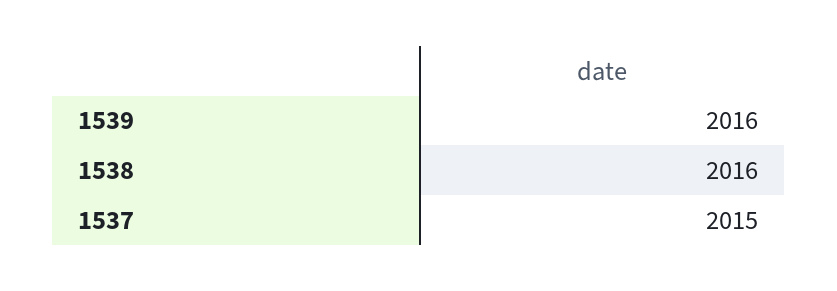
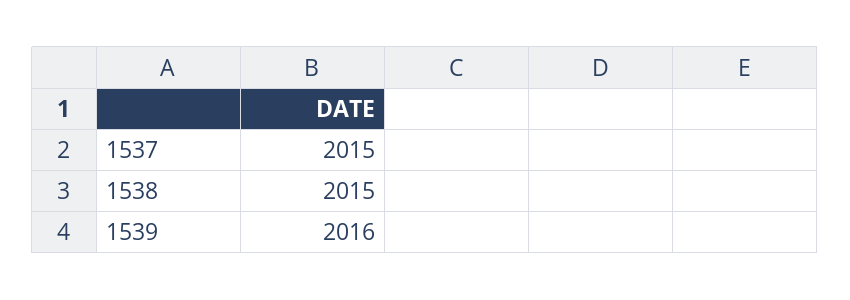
  {
    "1539": 2016,
-   "1538": 2016,
+   "1538": 2015,
    "1537": 2015
  }

